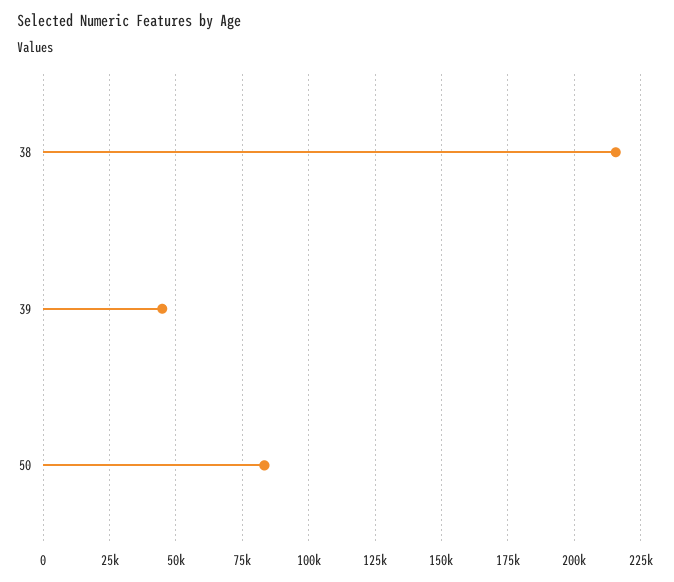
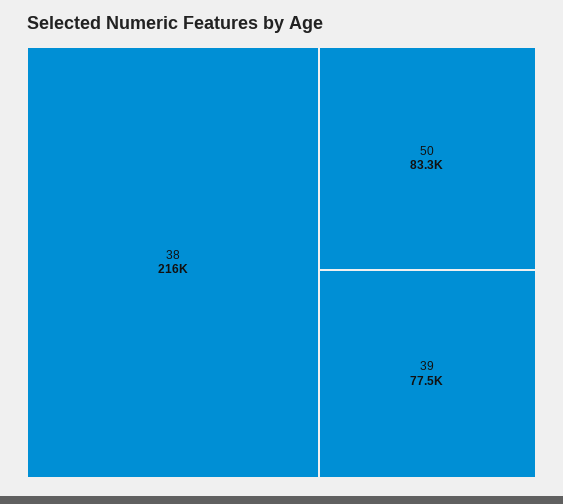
  {
    "38": 216000,
-   "39": 45000,
+   "39": 77500,
    "50": 83300
  }

